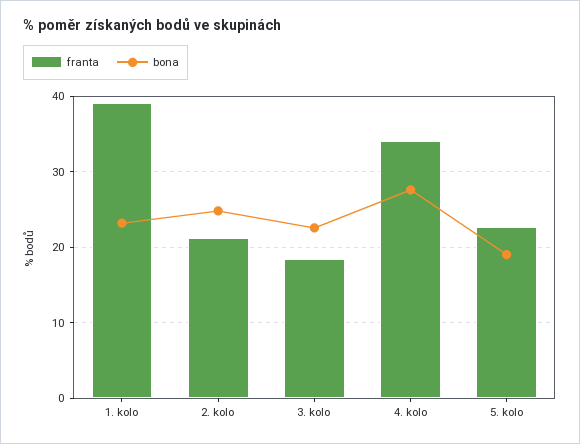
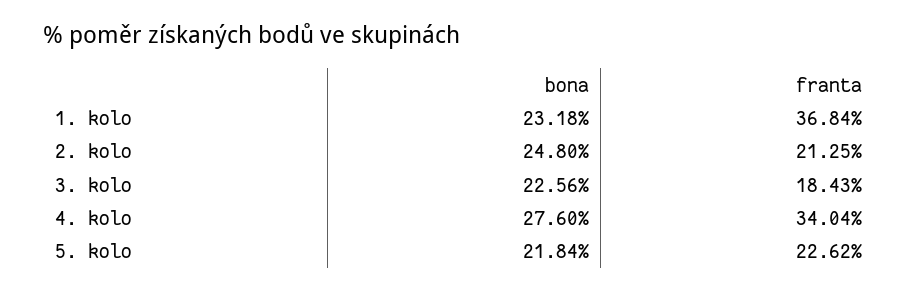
  {
    "franta": {
-     "1. kolo": 39,
+     "1. kolo": 36.84,
      "2. kolo": 21.25,
      "3. kolo": 18.43,
      "4. kolo": 34.04,
      "5. kolo": 22.62
    },
    "bona": {
      "1. kolo": 23.18,
      "2. kolo": 24.8,
      "3. kolo": 22.56,
      "4. kolo": 27.6,
-     "5. kolo": 19
+     "5. kolo": 21.84
    }
  }

